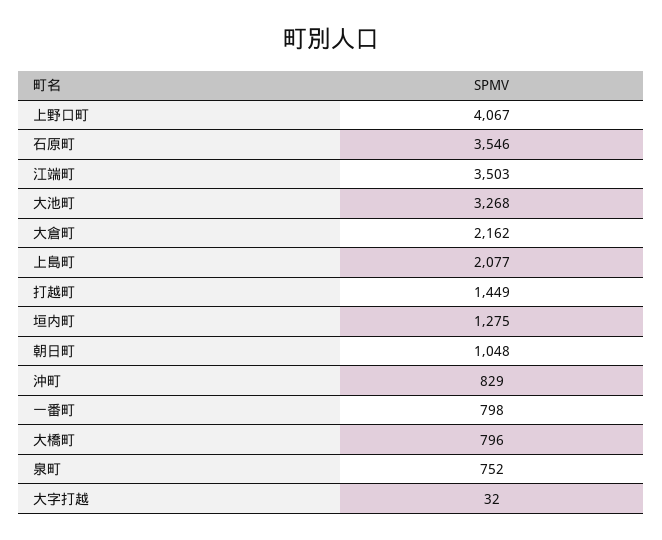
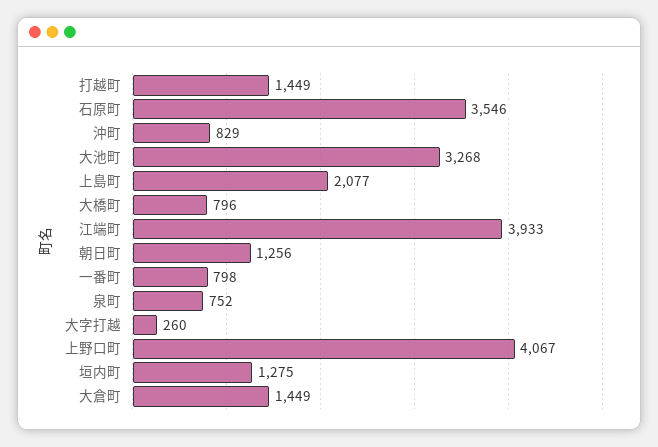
  {
    "上野口町": 4067,
    "石原町": 3546,
-   "江端町": 3503,
+   "江端町": 3933,
    "大池町": 3268,
-   "大倉町": 2162,
+   "大倉町": 1449,
    "上島町": 2077,
    "打越町": 1449,
    "垣内町": 1275,
-   "朝日町": 1048,
+   "朝日町": 1256,
    "沖町": 829,
    "一番町": 798,
    "大橋町": 796,
    "泉町": 752,
-   "大字打越": 32
+   "大字打越": 260
  }

